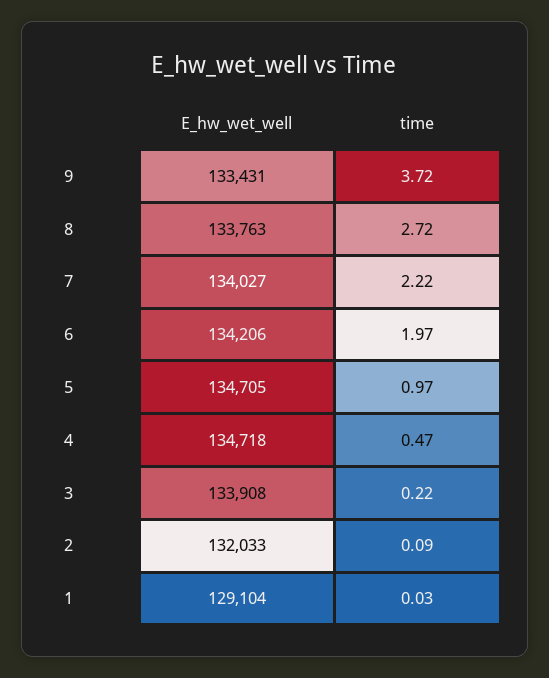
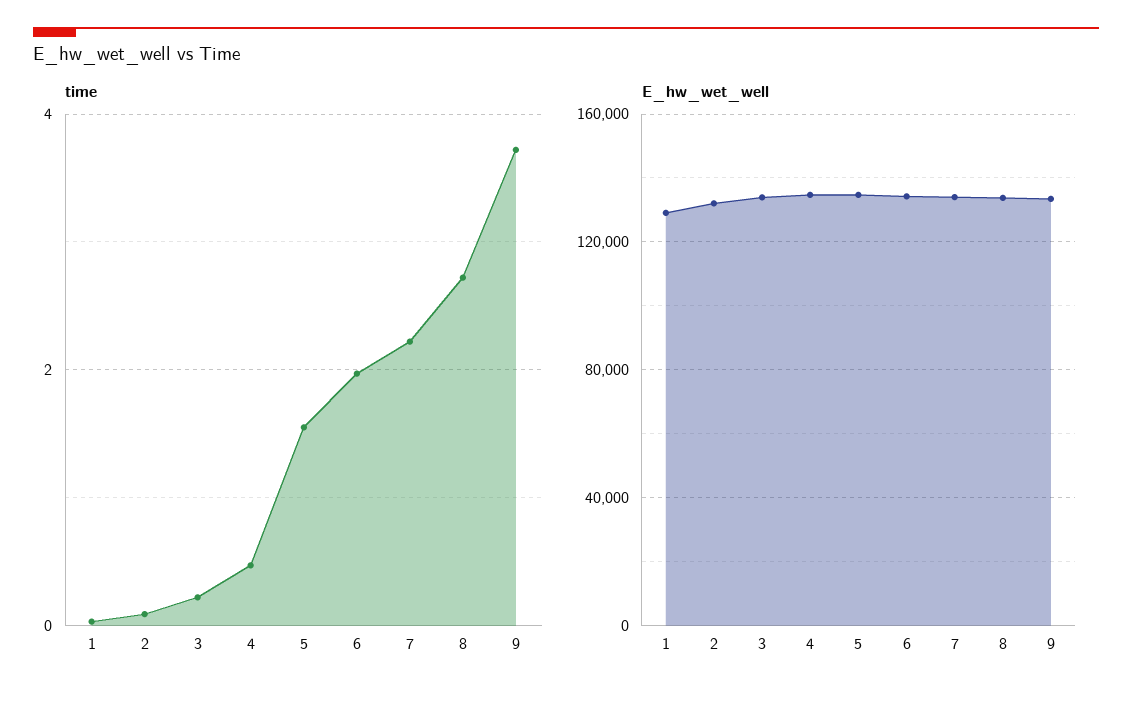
  {
    "E_hw_wet_well": {
      "9": 133431,
      "8": 133763,
      "7": 134027,
      "6": 134206,
      "5": 134705,
      "4": 134718,
      "3": 133908,
      "2": 132033,
      "1": 129104
    },
    "time": {
      "9": 3.72,
      "8": 2.72,
      "7": 2.22,
      "6": 1.97,
-     "5": 0.97,
+     "5": 1.6,
      "4": 0.47,
      "3": 0.22,
      "2": 0.09,
      "1": 0.03
    }
  }

